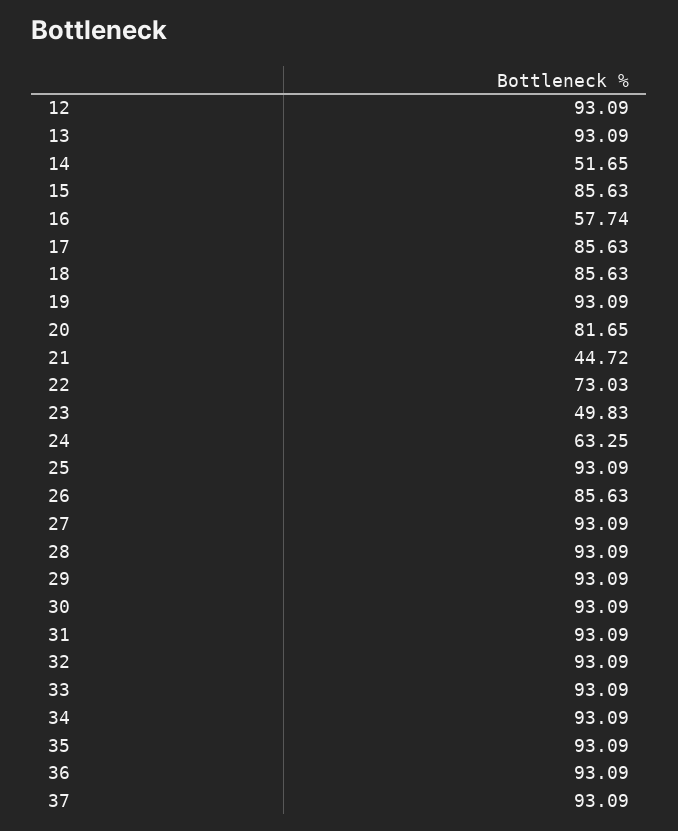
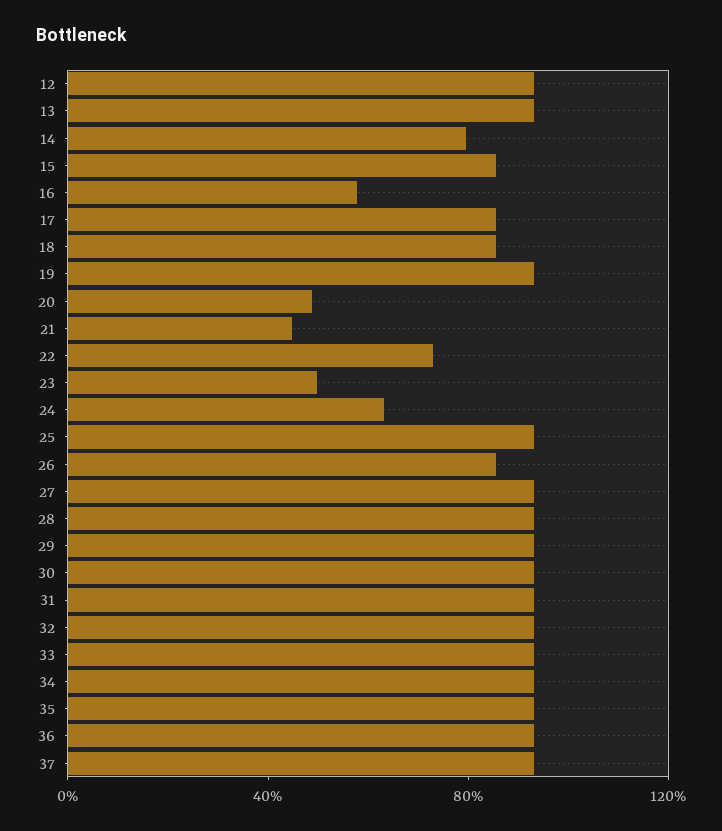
  {
    "12": 93.09,
    "13": 93.09,
-   "14": 51.65,
+   "14": 80,
    "15": 85.63,
    "16": 57.74,
    "17": 85.63,
    "18": 85.63,
    "19": 93.09,
-   "20": 81.65,
+   "20": 50,
    "21": 44.72,
    "22": 73.03,
    "23": 49.83,
    "24": 63.25,
    "25": 93.09,
    "26": 85.63,
    "27": 93.09,
    "28": 93.09,
    "29": 93.09,
    "30": 93.09,
    "31": 93.09,
    "32": 93.09,
    "33": 93.09,
    "34": 93.09,
    "35": 93.09,
    "36": 93.09,
    "37": 93.09
  }

